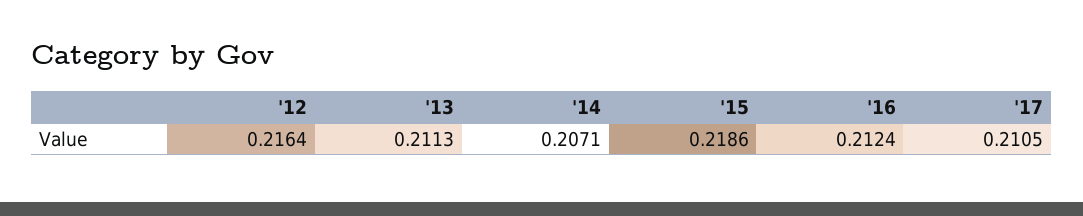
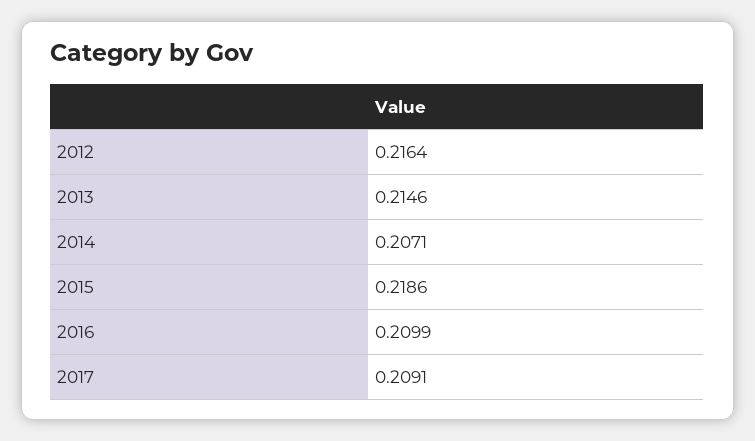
  {
    "'12": 0.2164,
-   "'13": 0.2113,
+   "'13": 0.2146,
    "'14": 0.2071,
    "'15": 0.2186,
-   "'16": 0.2124,
+   "'16": 0.2099,
-   "'17": 0.2105
+   "'17": 0.2091
  }

